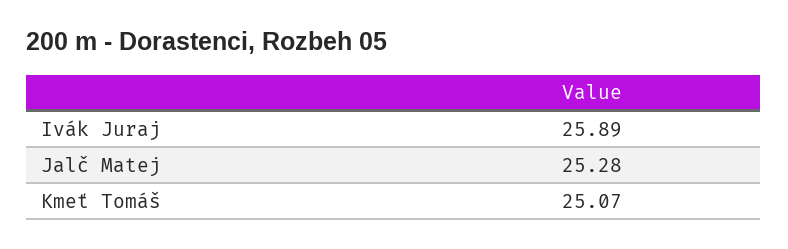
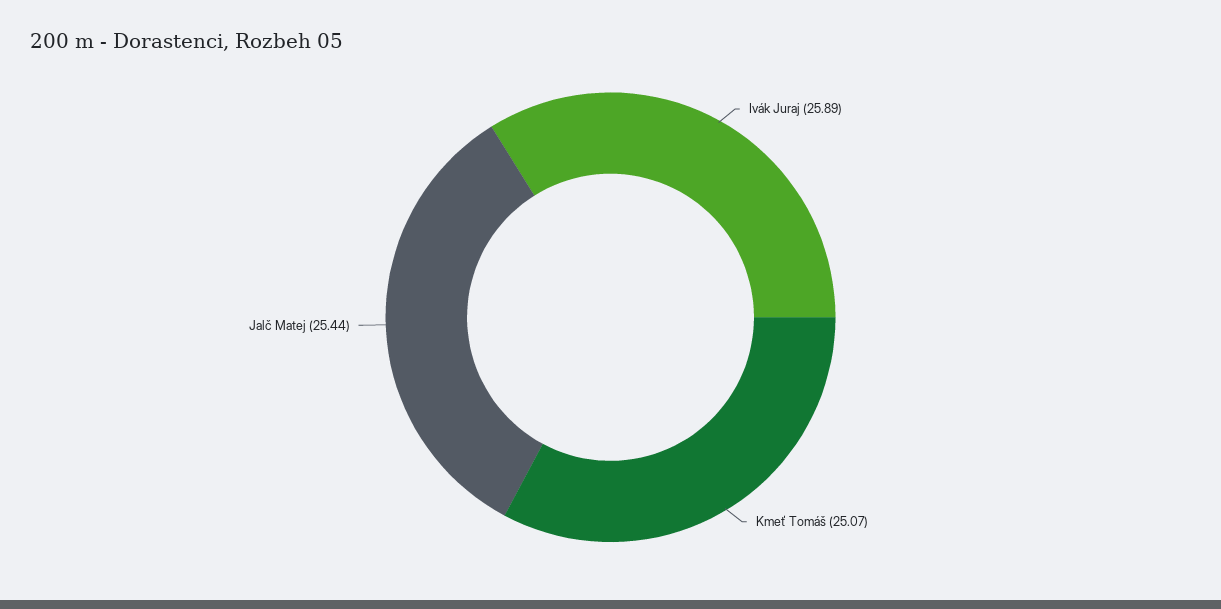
  {
    "Ivák Juraj": 25.89,
-   "Jalč Matej": 25.28,
+   "Jalč Matej": 25.44,
    "Kmeť Tomáš": 25.07
  }

